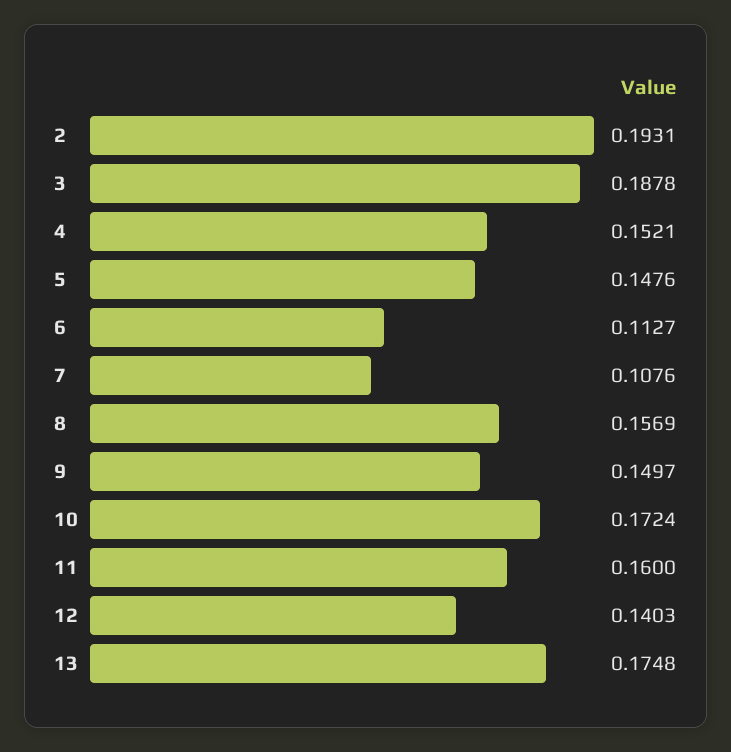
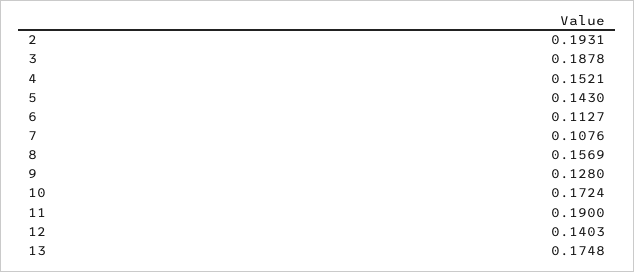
  {
    "2": 0.1931,
    "3": 0.1878,
    "4": 0.1521,
-   "5": 0.1476,
+   "5": 0.143,
    "6": 0.1127,
    "7": 0.1076,
    "8": 0.1569,
-   "9": 0.1497,
+   "9": 0.128,
    "10": 0.1724,
-   "11": 0.16,
+   "11": 0.19,
    "12": 0.1403,
    "13": 0.1748
  }

